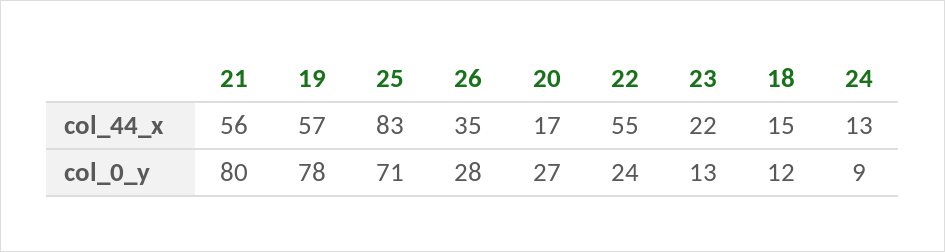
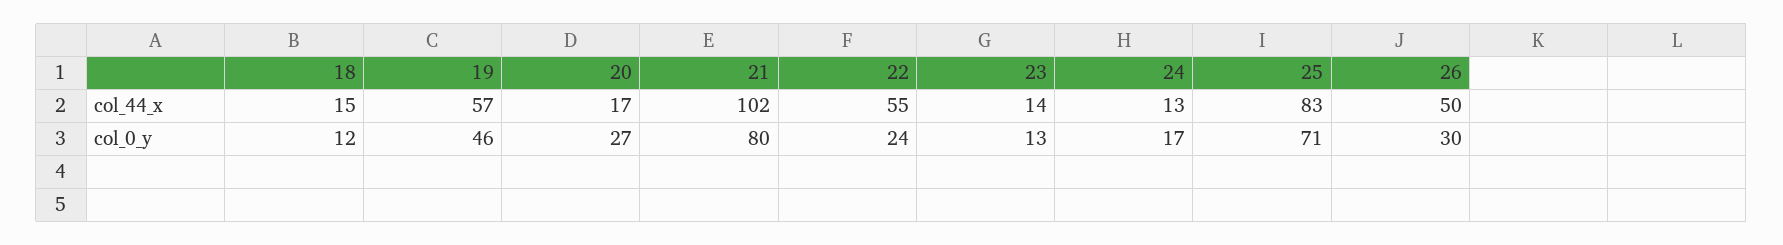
  {
    "21": {
-     "col_44_x": 56,
+     "col_44_x": 102,
      "col_0_y": 80
    },
    "19": {
      "col_44_x": 57,
-     "col_0_y": 78
+     "col_0_y": 46
    },
    "25": {
      "col_44_x": 83,
      "col_0_y": 71
    },
    "26": {
-     "col_44_x": 35,
+     "col_44_x": 50,
-     "col_0_y": 28
+     "col_0_y": 30
    },
    "20": {
      "col_44_x": 17,
      "col_0_y": 27
    },
    "22": {
      "col_44_x": 55,
      "col_0_y": 24
    },
    "23": {
-     "col_44_x": 22,
+     "col_44_x": 14,
      "col_0_y": 13
    },
    "18": {
      "col_44_x": 15,
      "col_0_y": 12
    },
    "24": {
      "col_44_x": 13,
-     "col_0_y": 9
+     "col_0_y": 17
    }
  }

